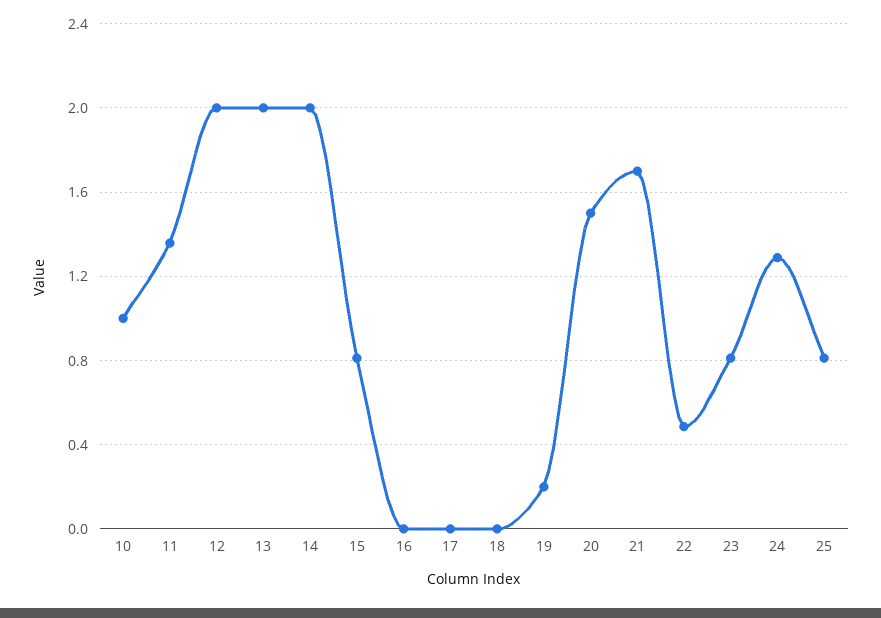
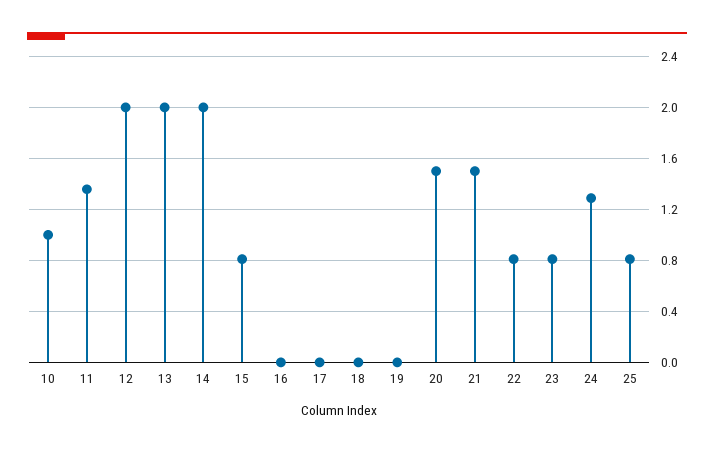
  {
    "10": 1,
    "11": 1.35,
    "12": 2,
    "13": 2,
    "14": 2,
    "15": 0.8,
    "16": 0,
    "17": 0,
    "18": 0,
-   "19": 0.2,
+   "19": 0,
    "20": 1.5,
-   "21": 1.7,
+   "21": 1.5,
-   "22": 0.5,
+   "22": 0.8,
    "23": 0.8,
    "24": 1.3,
    "25": 0.8
  }

